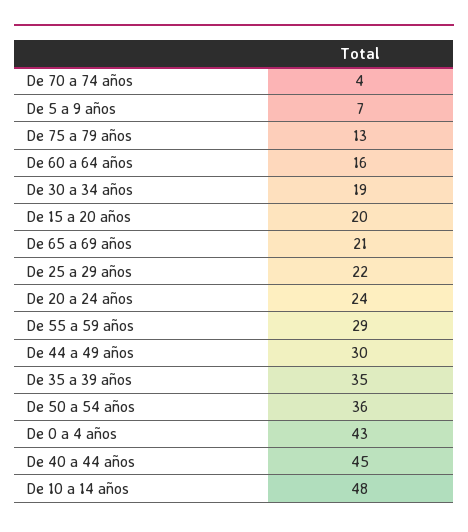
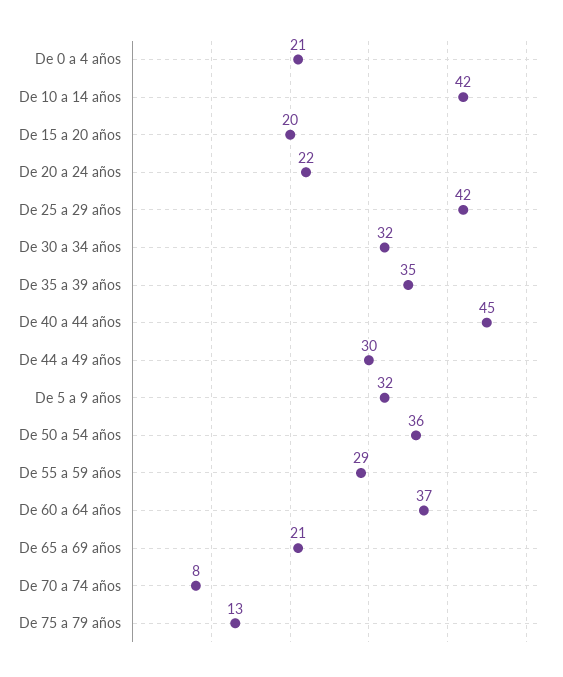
  {
-   "De 70 a 74 años": 4,
+   "De 70 a 74 años": 8,
-   "De 5 a 9 años": 7,
+   "De 5 a 9 años": 32,
    "De 75 a 79 años": 13,
-   "De 60 a 64 años": 16,
+   "De 60 a 64 años": 37,
-   "De 30 a 34 años": 19,
+   "De 30 a 34 años": 32,
    "De 15 a 20 años": 20,
    "De 65 a 69 años": 21,
-   "De 25 a 29 años": 22,
+   "De 25 a 29 años": 42,
-   "De 20 a 24 años": 24,
+   "De 20 a 24 años": 22,
    "De 55 a 59 años": 29,
    "De 44 a 49 años": 30,
    "De 35 a 39 años": 35,
    "De 50 a 54 años": 36,
-   "De 0 a 4 años": 43,
+   "De 0 a 4 años": 21,
    "De 40 a 44 años": 45,
-   "De 10 a 14 años": 48
+   "De 10 a 14 años": 42
  }

